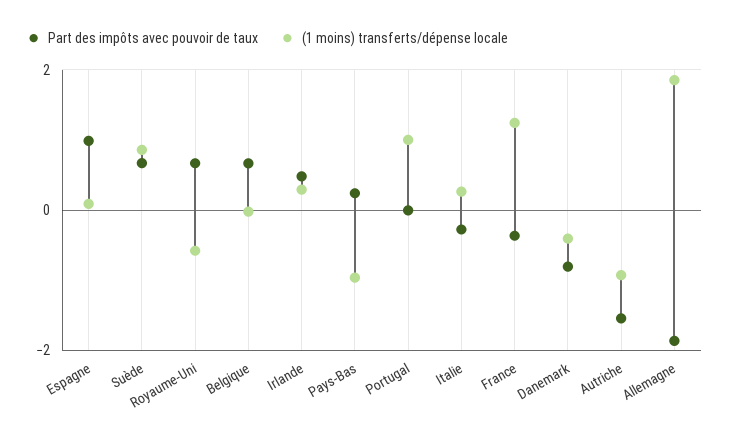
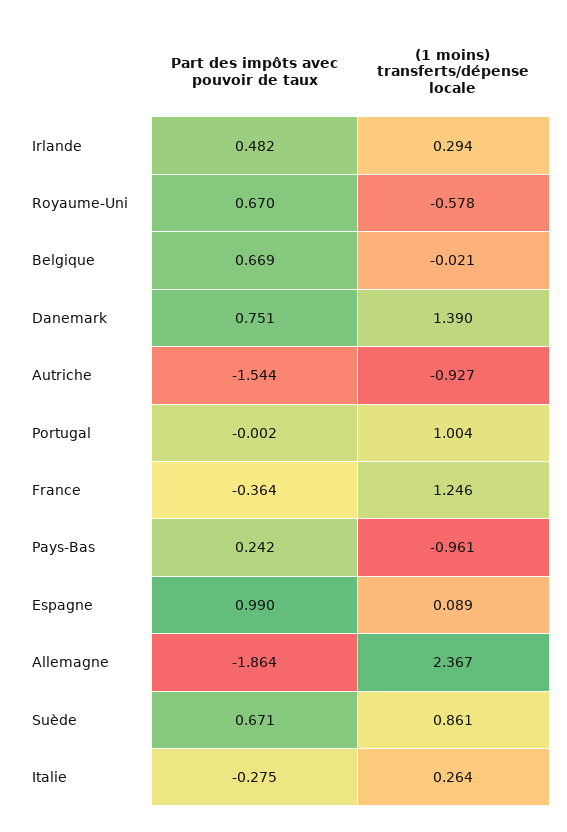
  {
    "Part des impôts avec pouvoir de taux": {
      "Espagne": 0.99,
      "Suède": 0.671,
      "Royaume-Uni": 0.67,
      "Belgique": 0.669,
      "Irlande": 0.482,
      "Pays-Bas": 0.242,
      "Portugal": -0.002,
      "Italie": -0.275,
      "France": -0.364,
-     "Danemark": -0.8,
+     "Danemark": 0.751,
      "Autriche": -1.544,
      "Allemagne": -1.864
    },
    "(1 moins) transferts/dépense locale": {
      "Espagne": 0.089,
      "Suède": 0.861,
      "Royaume-Uni": -0.578,
      "Belgique": -0.021,
      "Irlande": 0.294,
      "Pays-Bas": -0.961,
      "Portugal": 1.004,
      "Italie": 0.264,
      "France": 1.246,
-     "Danemark": -0.4,
+     "Danemark": 1.39,
      "Autriche": -0.927,
-     "Allemagne": 1.8
+     "Allemagne": 2.367
    }
  }

